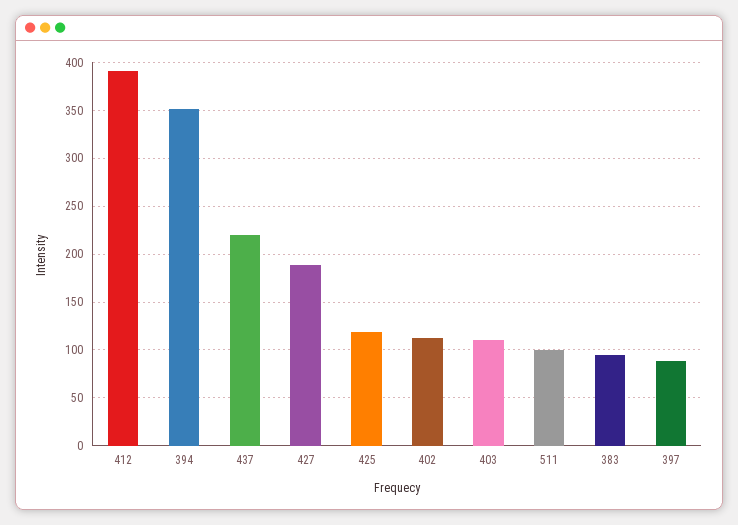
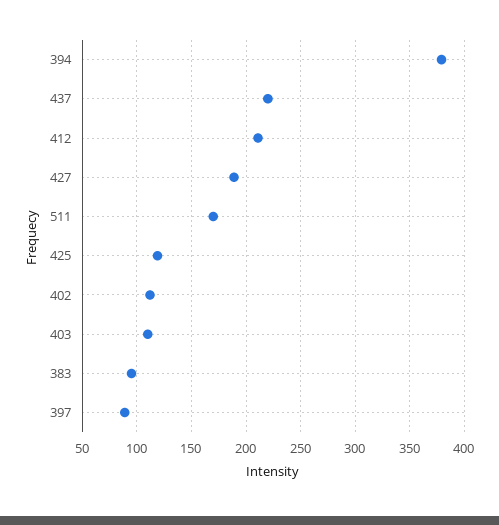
  {
-   "412": 390,
+   "412": 210,
-   "394": 350,
+   "394": 380,
    "437": 220,
    "427": 190,
    "425": 120,
    "402": 110,
    "403": 110,
-   "511": 100,
+   "511": 170,
    "383": 100,
    "397": 90
  }

